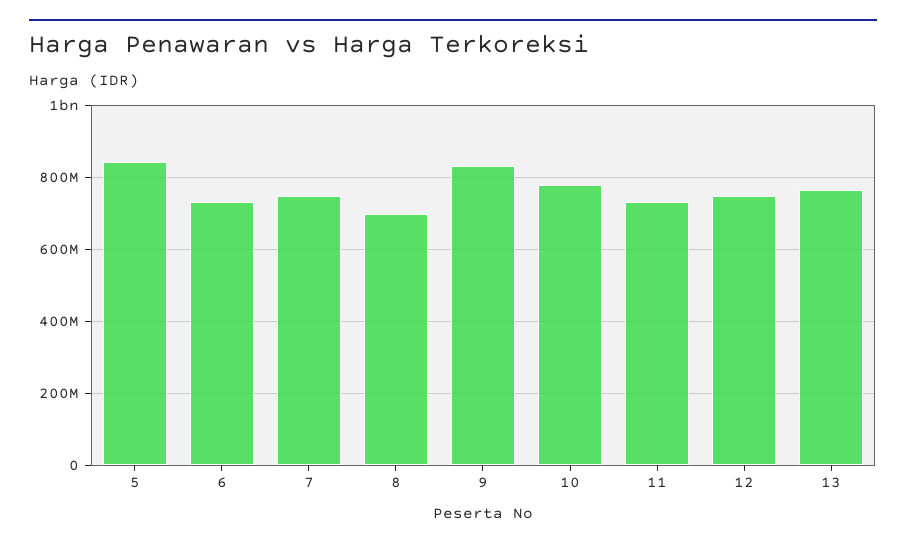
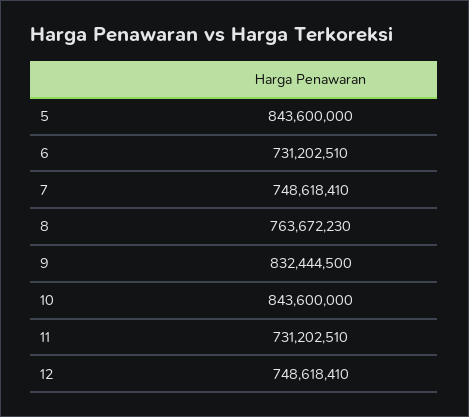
  {
    "5": 843600000,
    "6": 731202510,
    "7": 748618410,
-   "8": 700000000,
+   "8": 763672230,
    "9": 832444500,
-   "10": 780000000,
+   "10": 843600000,
    "11": 731202510,
-   "12": 748618410,
+   "12": 748618410
-   "13": 760000000
  }

